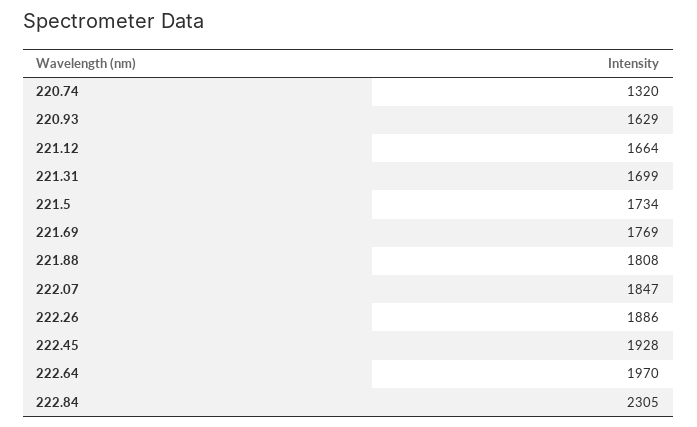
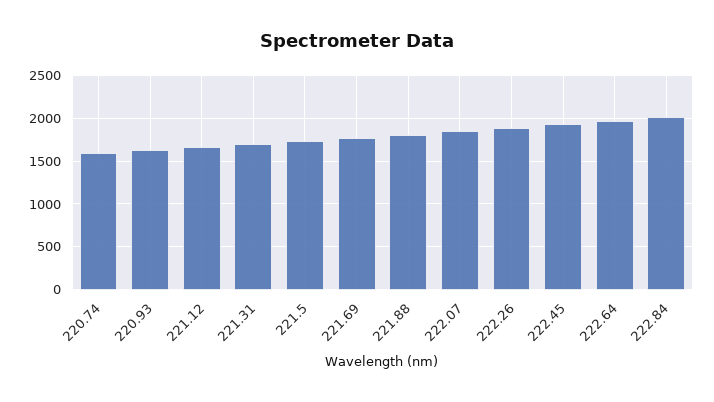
  {
-   "220.74": 1320,
+   "220.74": 1600,
    "220.93": 1629,
    "221.12": 1664,
    "221.31": 1699,
    "221.5": 1734,
    "221.69": 1769,
    "221.88": 1808,
    "222.07": 1847,
    "222.26": 1886,
    "222.45": 1928,
    "222.64": 1970,
-   "222.84": 2305
+   "222.84": 2000
  }

